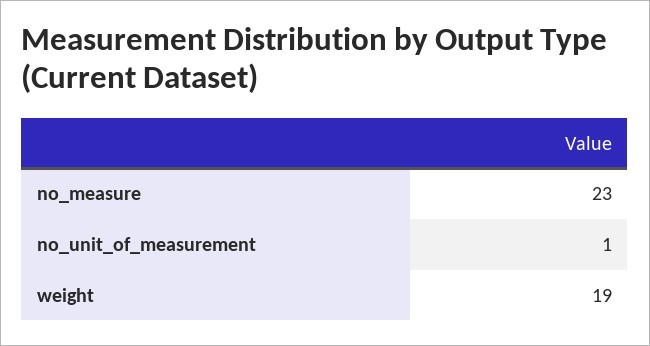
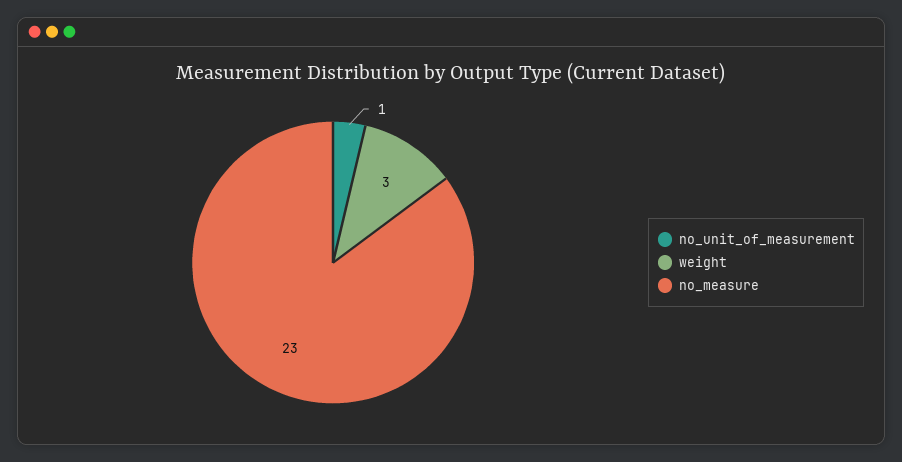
  {
    "no_measure": 23,
    "no_unit_of_measurement": 1,
-   "weight": 19
+   "weight": 3
  }

